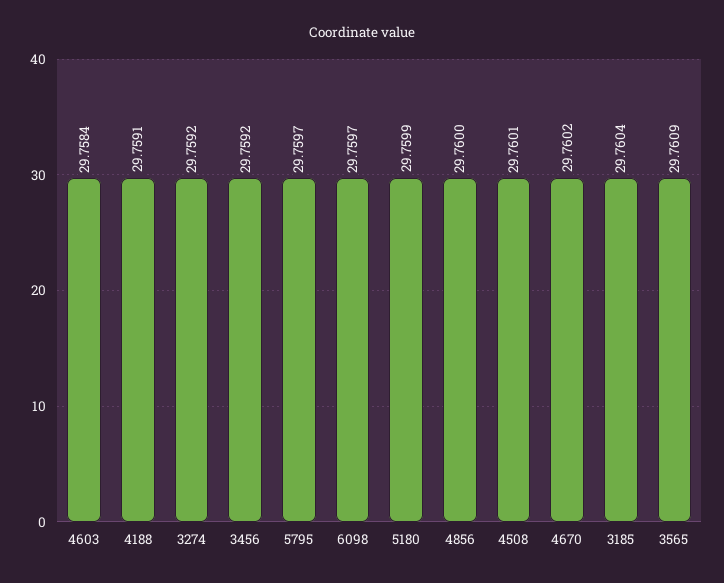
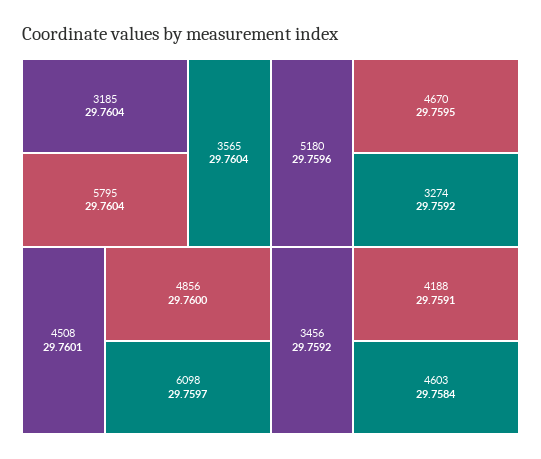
  {
    "4603": 29.7584,
    "4188": 29.7591,
    "3274": 29.7592,
    "3456": 29.7592,
-   "5795": 29.7597,
+   "5795": 29.7604,
    "6098": 29.7597,
-   "5180": 29.7599,
+   "5180": 29.7596,
    "4856": 29.76,
    "4508": 29.7601,
-   "4670": 29.7602,
+   "4670": 29.7595,
    "3185": 29.7604,
-   "3565": 29.7609
+   "3565": 29.7604
  }

